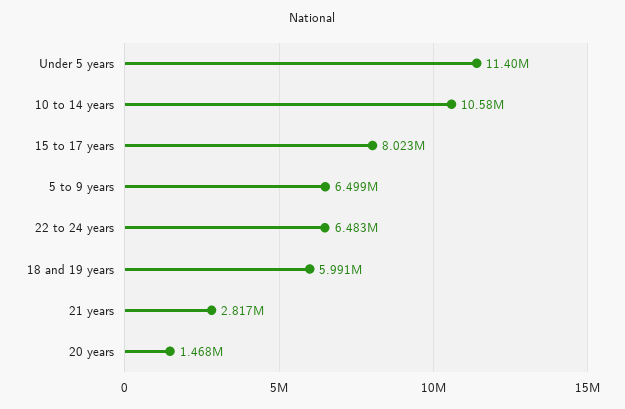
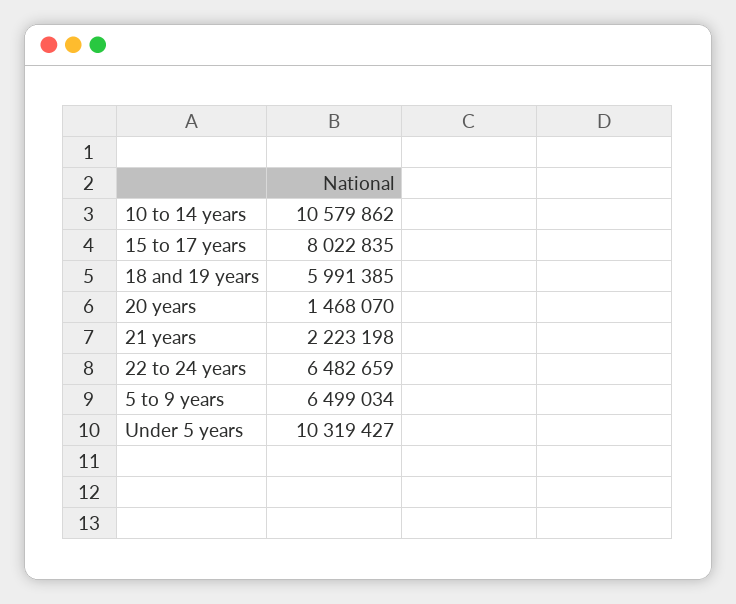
  {
-   "Under 5 years": 11400000,
+   "Under 5 years": 10319427,
    "10 to 14 years": 10579862,
    "15 to 17 years": 8022835,
    "5 to 9 years": 6499034,
    "22 to 24 years": 6482659,
    "18 and 19 years": 5991385,
-   "21 years": 2817000,
+   "21 years": 2223198,
    "20 years": 1468070
  }

